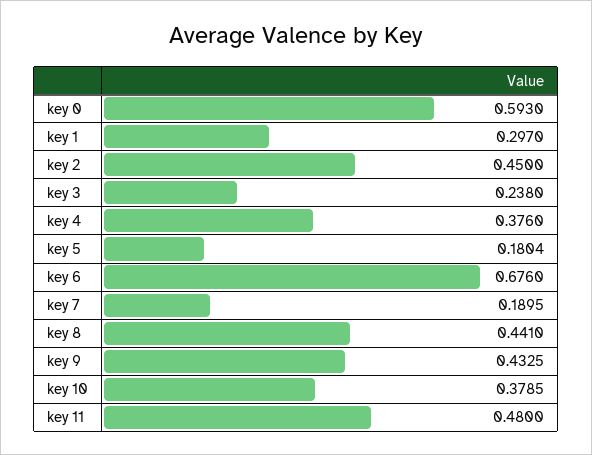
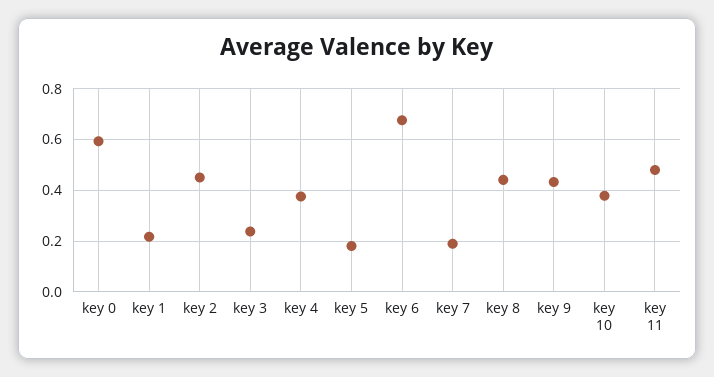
  {
    "key 0": 0.593,
-   "key 1": 0.297,
+   "key 1": 0.225,
    "key 2": 0.45,
    "key 3": 0.238,
    "key 4": 0.376,
    "key 5": 0.1804,
    "key 6": 0.676,
    "key 7": 0.1895,
    "key 8": 0.441,
    "key 9": 0.4325,
    "key 10": 0.3785,
    "key 11": 0.48
  }

